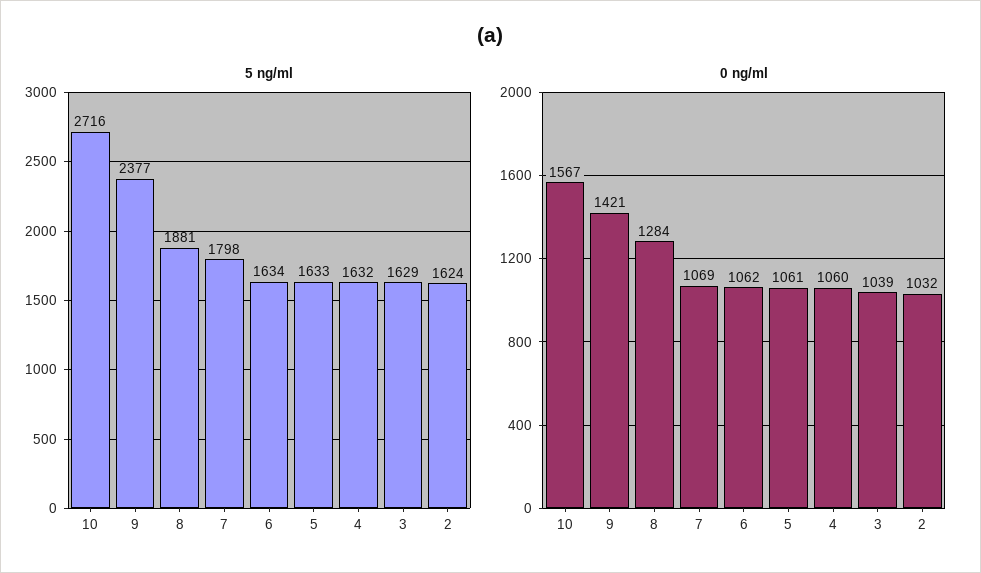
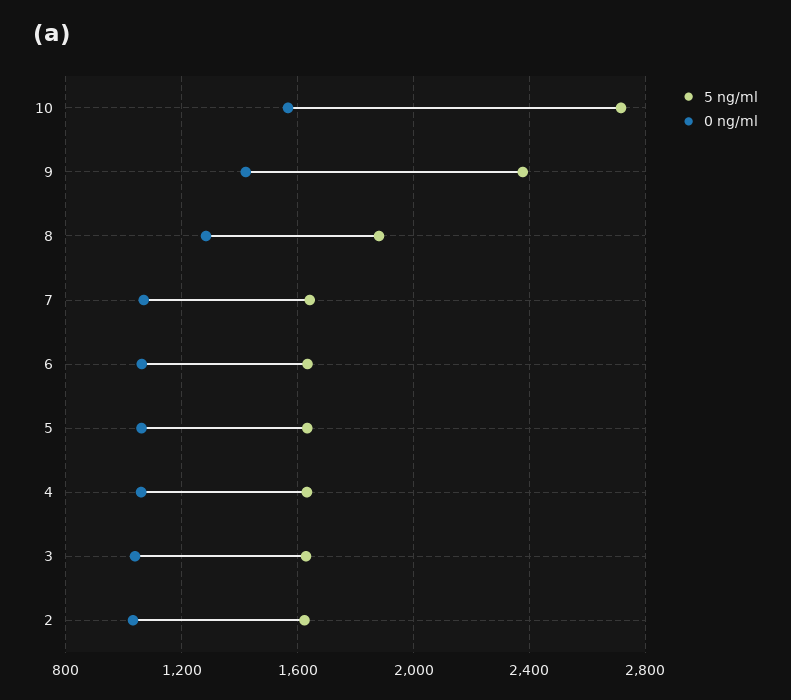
  {
    "5 ng/ml": {
      "10": 2716,
      "9": 2377,
      "8": 1881,
-     "7": 1798,
+     "7": 1650,
      "6": 1634,
      "5": 1633,
      "4": 1632,
      "3": 1629,
      "2": 1624
    },
    "0 ng/ml": {
      "10": 1567,
      "9": 1421,
      "8": 1284,
      "7": 1069,
      "6": 1062,
      "5": 1061,
      "4": 1060,
      "3": 1039,
      "2": 1032
    }
  }

